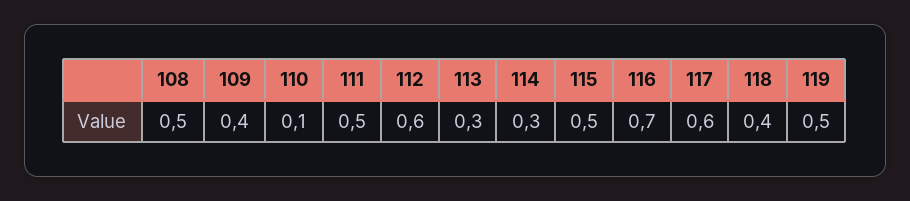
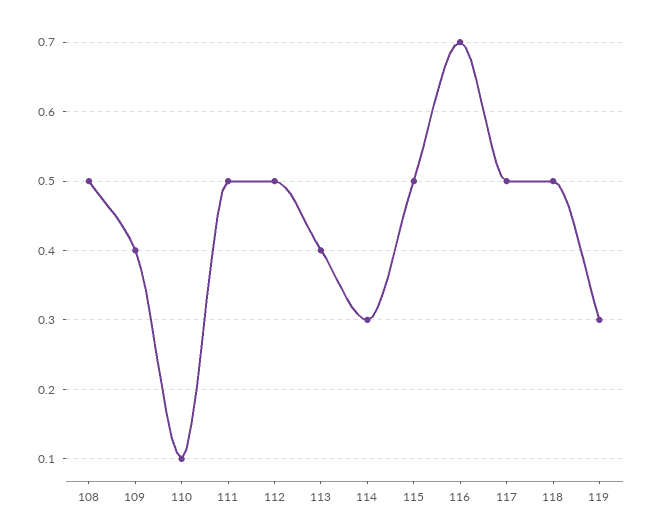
  {
    "108": 0.5,
    "109": 0.4,
    "110": 0.1,
    "111": 0.5,
-   "112": 0.6,
+   "112": 0.5,
-   "113": 0.3,
+   "113": 0.4,
    "114": 0.3,
    "115": 0.5,
    "116": 0.7,
-   "117": 0.6,
+   "117": 0.5,
-   "118": 0.4,
+   "118": 0.5,
-   "119": 0.5
+   "119": 0.3
  }

